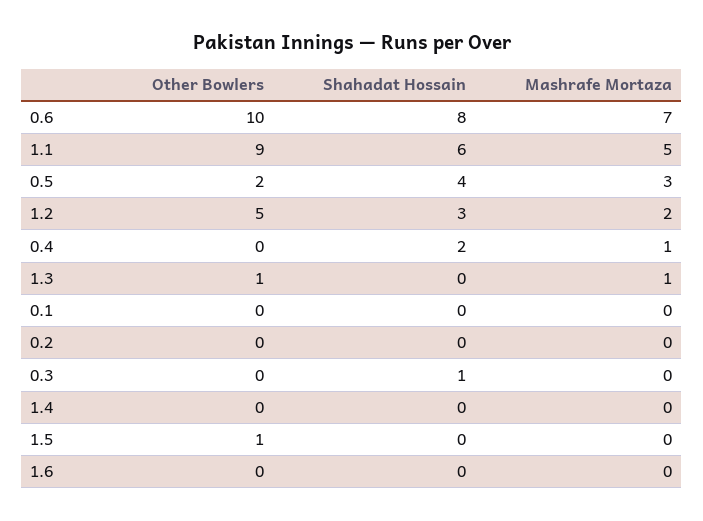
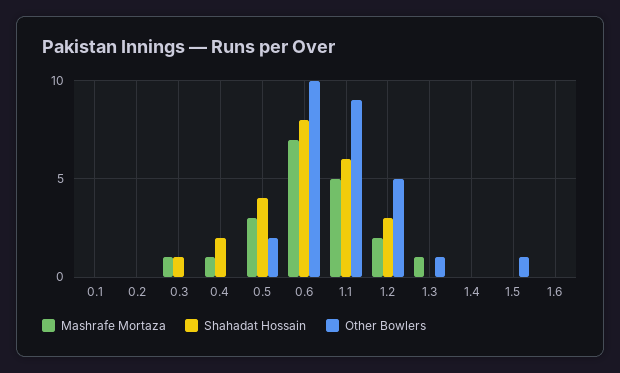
  {
    "Other Bowlers": {
      "0.6": 10,
      "1.1": 9,
      "0.5": 2,
      "1.2": 5,
      "0.4": 0,
      "1.3": 1,
      "0.1": 0,
      "0.2": 0,
      "0.3": 0,
      "1.4": 0,
      "1.5": 1,
      "1.6": 0
    },
    "Shahadat Hossain": {
      "0.6": 8,
      "1.1": 6,
      "0.5": 4,
      "1.2": 3,
      "0.4": 2,
      "1.3": 0,
      "0.1": 0,
      "0.2": 0,
      "0.3": 1,
      "1.4": 0,
      "1.5": 0,
      "1.6": 0
    },
    "Mashrafe Mortaza": {
      "0.6": 7,
      "1.1": 5,
      "0.5": 3,
      "1.2": 2,
      "0.4": 1,
      "1.3": 1,
      "0.1": 0,
      "0.2": 0,
-     "0.3": 0,
+     "0.3": 1,
      "1.4": 0,
      "1.5": 0,
      "1.6": 0
    }
  }

